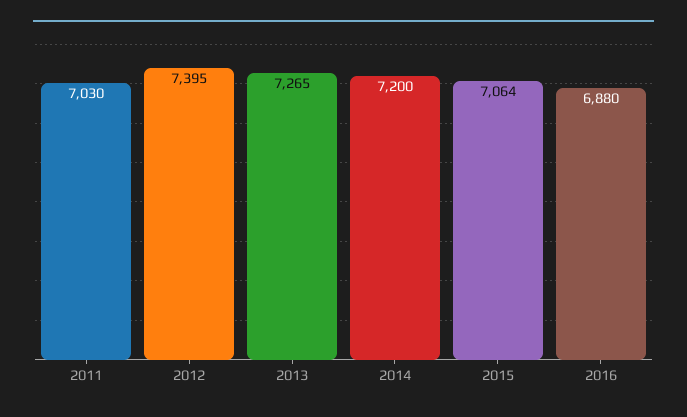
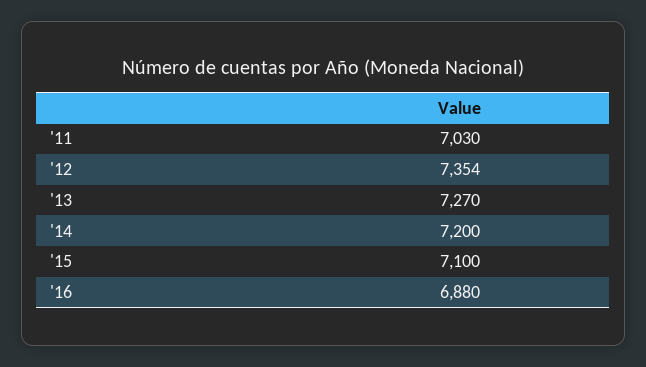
  {
    "2011": 7030,
-   "2012": 7395,
+   "2012": 7354,
-   "2013": 7265,
+   "2013": 7270,
    "2014": 7200,
-   "2015": 7064,
+   "2015": 7100,
    "2016": 6880
  }

